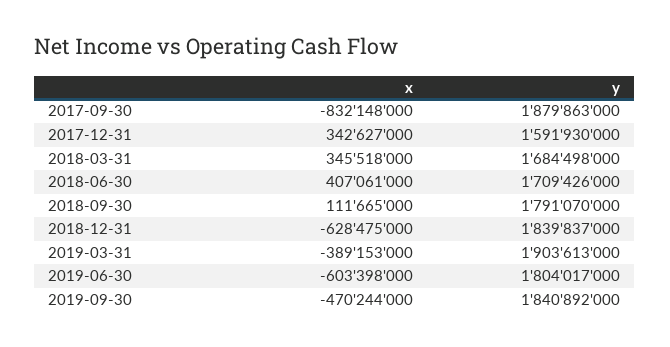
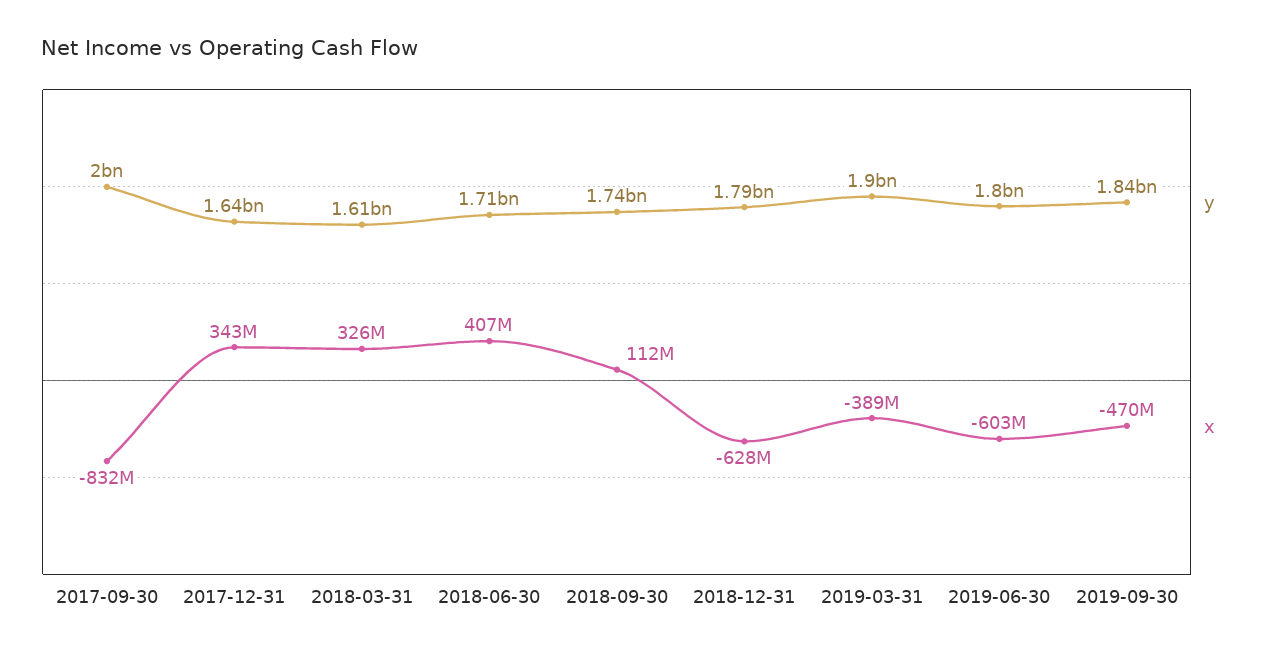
  {
    "x": {
      "2017-09-30": -832148000,
      "2017-12-31": 342627000,
-     "2018-03-31": 345518000,
+     "2018-03-31": 326000000,
      "2018-06-30": 407061000,
      "2018-09-30": 111665000,
      "2018-12-31": -628475000,
      "2019-03-31": -389153000,
      "2019-06-30": -603398000,
      "2019-09-30": -470244000
    },
    "y": {
-     "2017-09-30": 1879863000,
+     "2017-09-30": 2000000000,
-     "2017-12-31": 1591930000,
+     "2017-12-31": 1640000000,
-     "2018-03-31": 1684498000,
+     "2018-03-31": 1610000000,
      "2018-06-30": 1709426000,
-     "2018-09-30": 1791070000,
+     "2018-09-30": 1740000000,
-     "2018-12-31": 1839837000,
+     "2018-12-31": 1790000000,
      "2019-03-31": 1903613000,
      "2019-06-30": 1804017000,
      "2019-09-30": 1840892000
    }
  }

